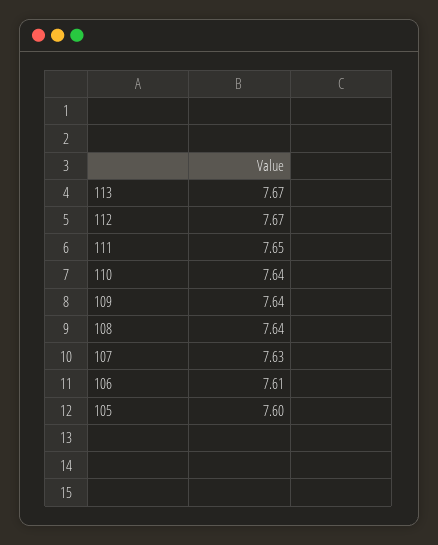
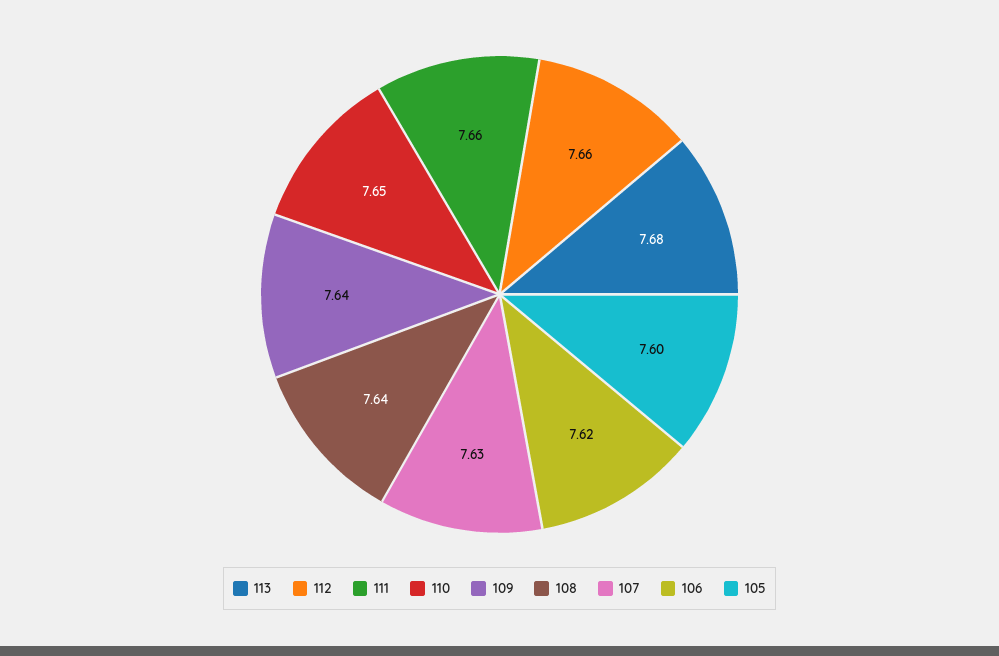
  {
-   "113": 7.67,
+   "113": 7.68,
-   "112": 7.67,
+   "112": 7.66,
-   "111": 7.65,
+   "111": 7.66,
-   "110": 7.64,
+   "110": 7.65,
    "109": 7.64,
    "108": 7.64,
    "107": 7.63,
-   "106": 7.61,
+   "106": 7.62,
    "105": 7.6
  }

